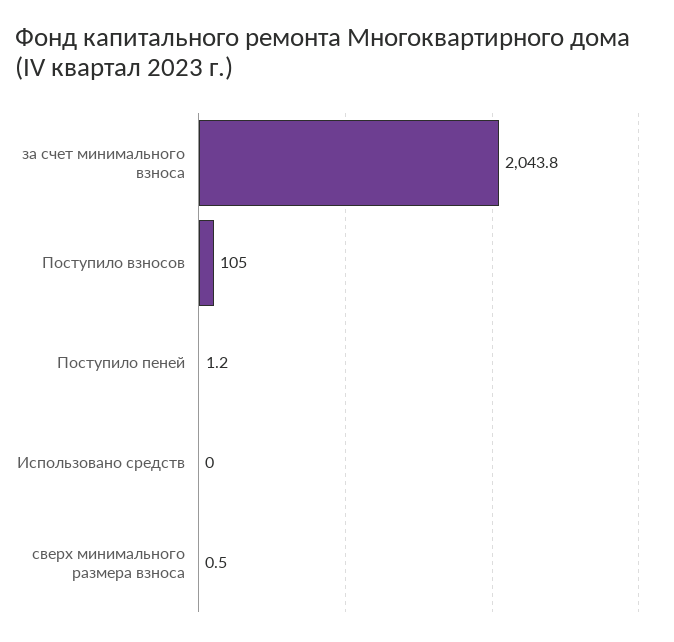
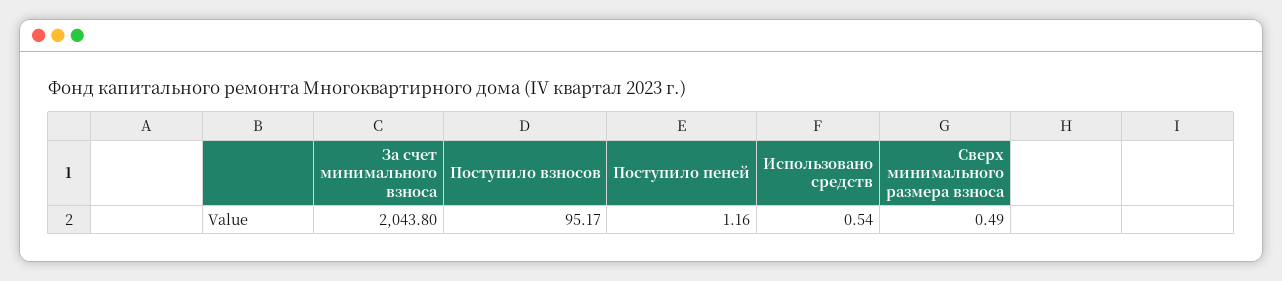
  {
    "за счет минимального взноса": 2043.8,
-   "Поступило взносов": 105,
+   "Поступило взносов": 95.17,
    "Поступило пеней": 1.16,
-   "Использовано средств": 0,
+   "Использовано средств": 0.54,
    "сверх минимального размера взноса": 0.49
  }

